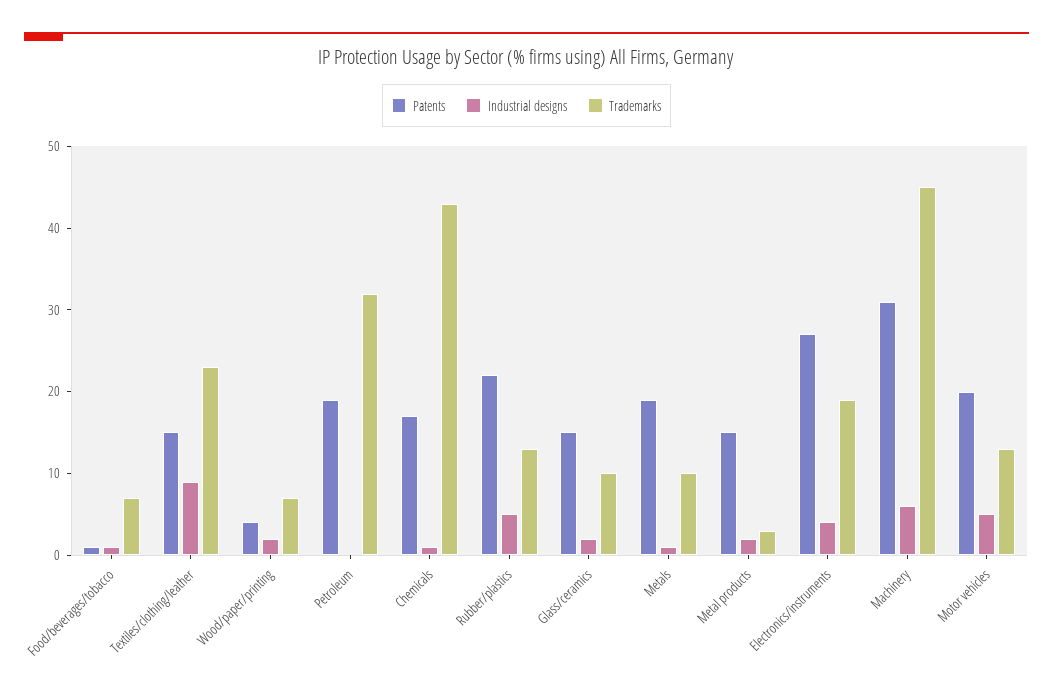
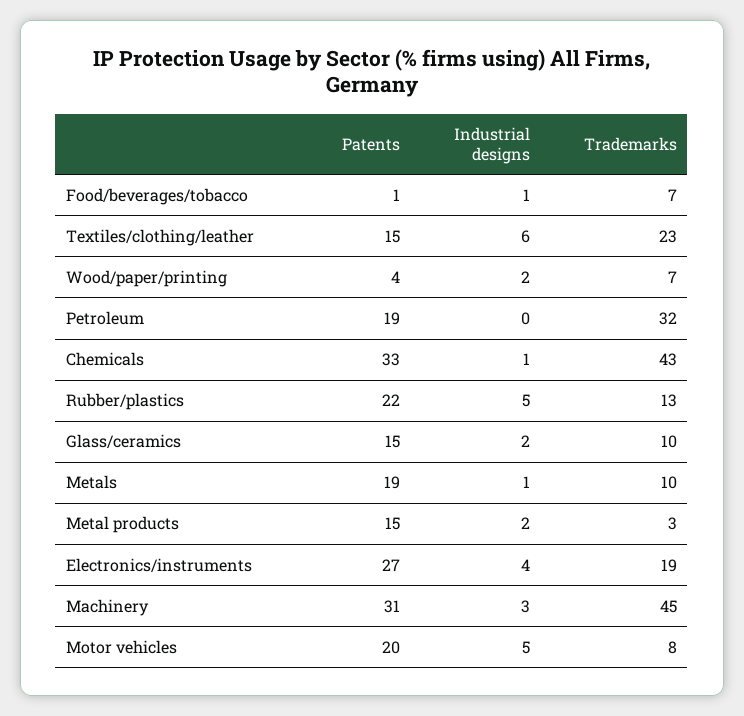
  {
    "Patents": {
      "Food/beverages/tobacco": 1,
      "Textiles/clothing/leather": 15,
      "Wood/paper/printing": 4,
      "Petroleum": 19,
-     "Chemicals": 17,
+     "Chemicals": 33,
      "Rubber/plastics": 22,
      "Glass/ceramics": 15,
      "Metals": 19,
      "Metal products": 15,
      "Electronics/instruments": 27,
      "Machinery": 31,
      "Motor vehicles": 20
    },
    "Industrial designs": {
      "Food/beverages/tobacco": 1,
-     "Textiles/clothing/leather": 9,
+     "Textiles/clothing/leather": 6,
      "Wood/paper/printing": 2,
      "Petroleum": 0,
      "Chemicals": 1,
      "Rubber/plastics": 5,
      "Glass/ceramics": 2,
      "Metals": 1,
      "Metal products": 2,
      "Electronics/instruments": 4,
-     "Machinery": 6,
+     "Machinery": 3,
      "Motor vehicles": 5
    },
    "Trademarks": {
      "Food/beverages/tobacco": 7,
      "Textiles/clothing/leather": 23,
      "Wood/paper/printing": 7,
      "Petroleum": 32,
      "Chemicals": 43,
      "Rubber/plastics": 13,
      "Glass/ceramics": 10,
      "Metals": 10,
      "Metal products": 3,
      "Electronics/instruments": 19,
      "Machinery": 45,
-     "Motor vehicles": 13
+     "Motor vehicles": 8
    }
  }

